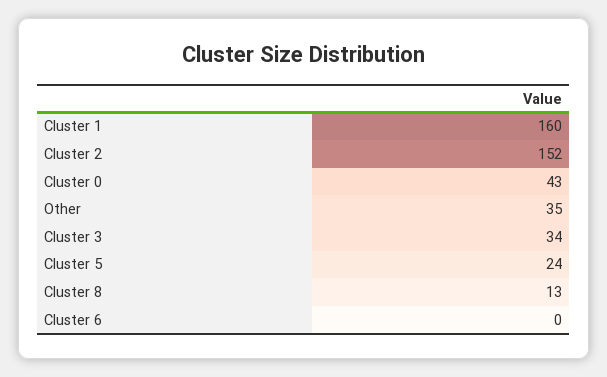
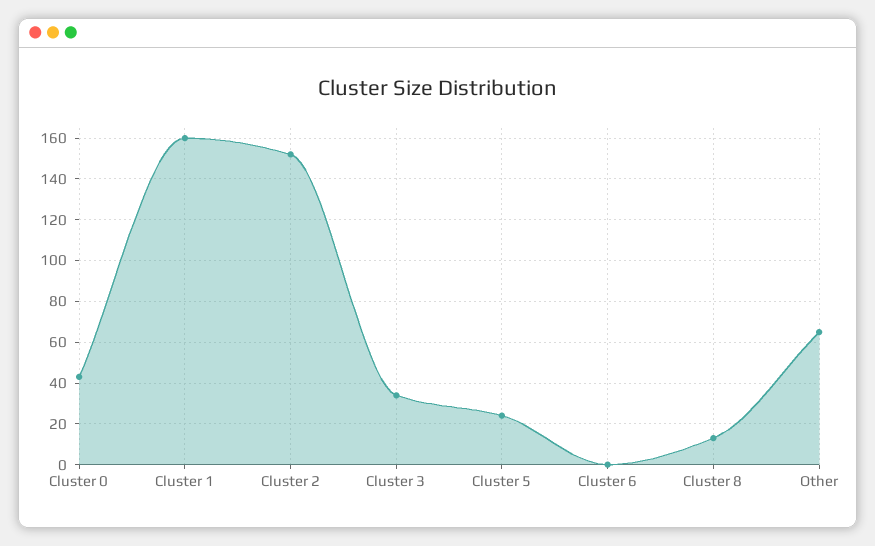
  {
    "Cluster 1": 160,
    "Cluster 2": 152,
    "Cluster 0": 43,
-   "Other": 35,
+   "Other": 65,
    "Cluster 3": 34,
    "Cluster 5": 24,
    "Cluster 8": 13,
    "Cluster 6": 0
  }

